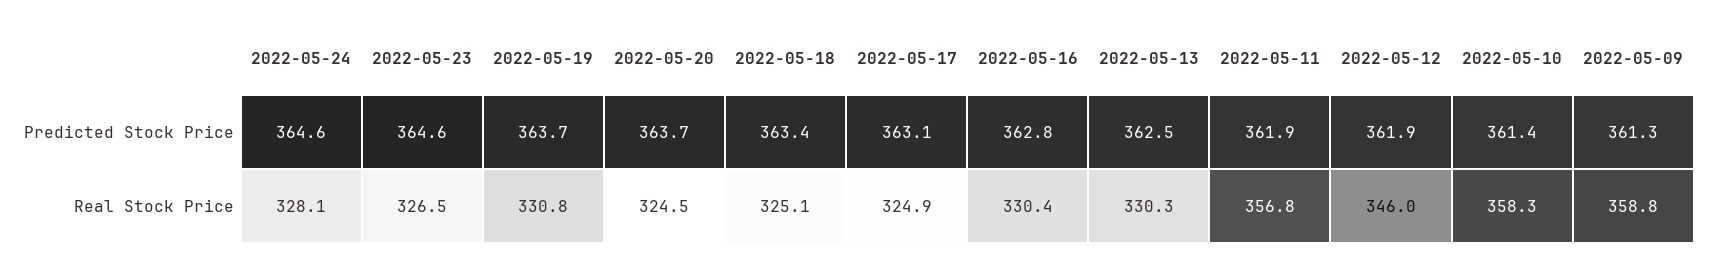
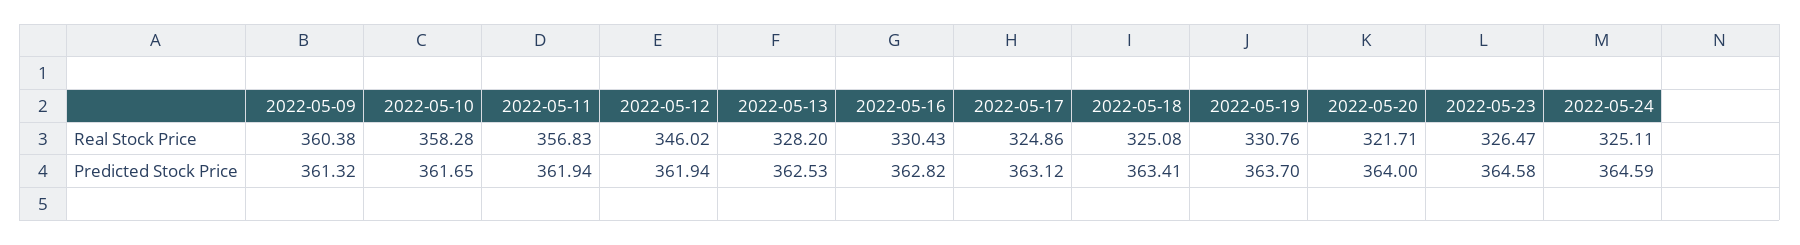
  {
    "2022-05-24": {
      "Predicted Stock Price": 364.59,
-     "Real Stock Price": 328.1
+     "Real Stock Price": 325.11
    },
    "2022-05-23": {
      "Predicted Stock Price": 364.58,
      "Real Stock Price": 326.47
    },
    "2022-05-19": {
      "Predicted Stock Price": 363.7,
      "Real Stock Price": 330.76
    },
    "2022-05-20": {
-     "Predicted Stock Price": 363.7,
+     "Predicted Stock Price": 364,
-     "Real Stock Price": 324.5
+     "Real Stock Price": 321.71
    },
    "2022-05-18": {
      "Predicted Stock Price": 363.41,
      "Real Stock Price": 325.08
    },
    "2022-05-17": {
      "Predicted Stock Price": 363.12,
      "Real Stock Price": 324.86
    },
    "2022-05-16": {
      "Predicted Stock Price": 362.82,
      "Real Stock Price": 330.43
    },
    "2022-05-13": {
      "Predicted Stock Price": 362.53,
-     "Real Stock Price": 330.3
+     "Real Stock Price": 328.2
    },
    "2022-05-11": {
      "Predicted Stock Price": 361.94,
      "Real Stock Price": 356.83
    },
    "2022-05-12": {
      "Predicted Stock Price": 361.94,
      "Real Stock Price": 346.02
    },
    "2022-05-10": {
-     "Predicted Stock Price": 361.4,
+     "Predicted Stock Price": 361.65,
      "Real Stock Price": 358.28
    },
    "2022-05-09": {
      "Predicted Stock Price": 361.32,
-     "Real Stock Price": 358.8
+     "Real Stock Price": 360.38
    }
  }

